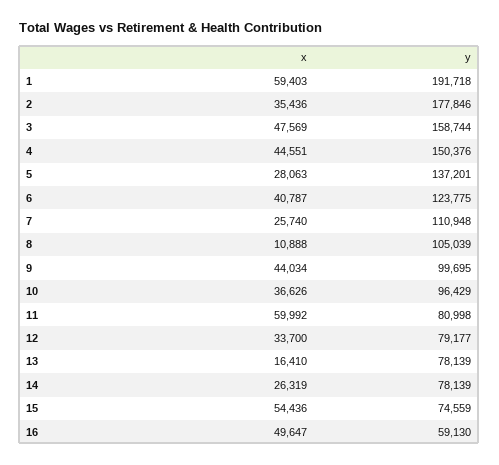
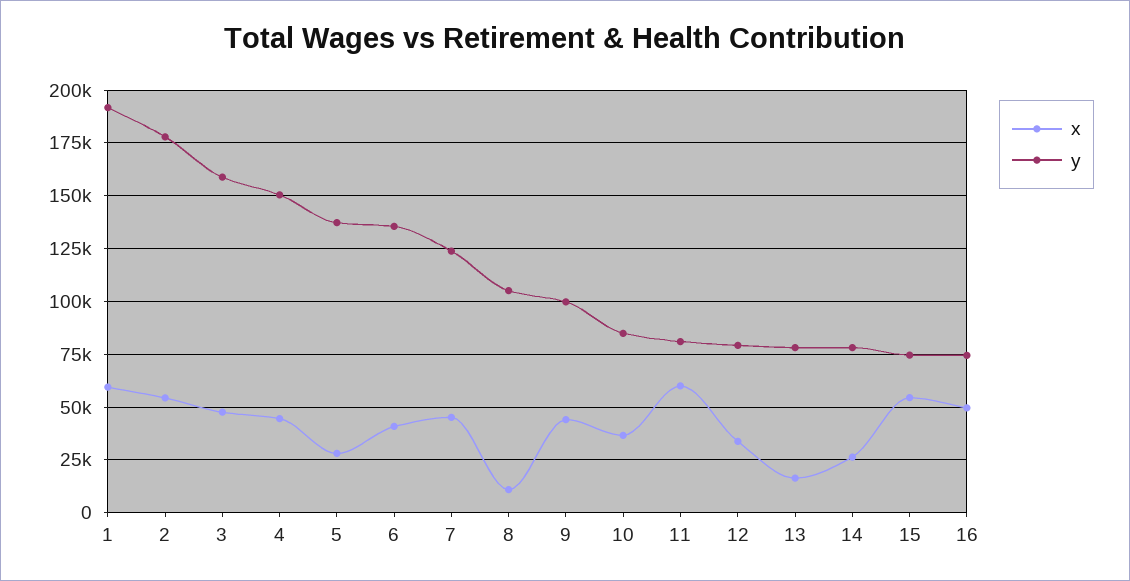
  {
    "x": {
      "1": 59403,
-     "2": 35436,
+     "2": 55000,
      "3": 47569,
      "4": 44551,
      "5": 28063,
      "6": 40787,
-     "7": 25740,
+     "7": 45000,
      "8": 10888,
      "9": 44034,
      "10": 36626,
      "11": 59992,
      "12": 33700,
      "13": 16410,
      "14": 26319,
      "15": 54436,
      "16": 49647
    },
    "y": {
      "1": 191718,
      "2": 177846,
      "3": 158744,
      "4": 150376,
      "5": 137201,
-     "6": 123775,
+     "6": 135000,
-     "7": 110948,
+     "7": 125000,
      "8": 105039,
      "9": 99695,
-     "10": 96429,
+     "10": 85000,
      "11": 80998,
      "12": 79177,
      "13": 78139,
      "14": 78139,
      "15": 74559,
-     "16": 59130
+     "16": 75000
    }
  }

